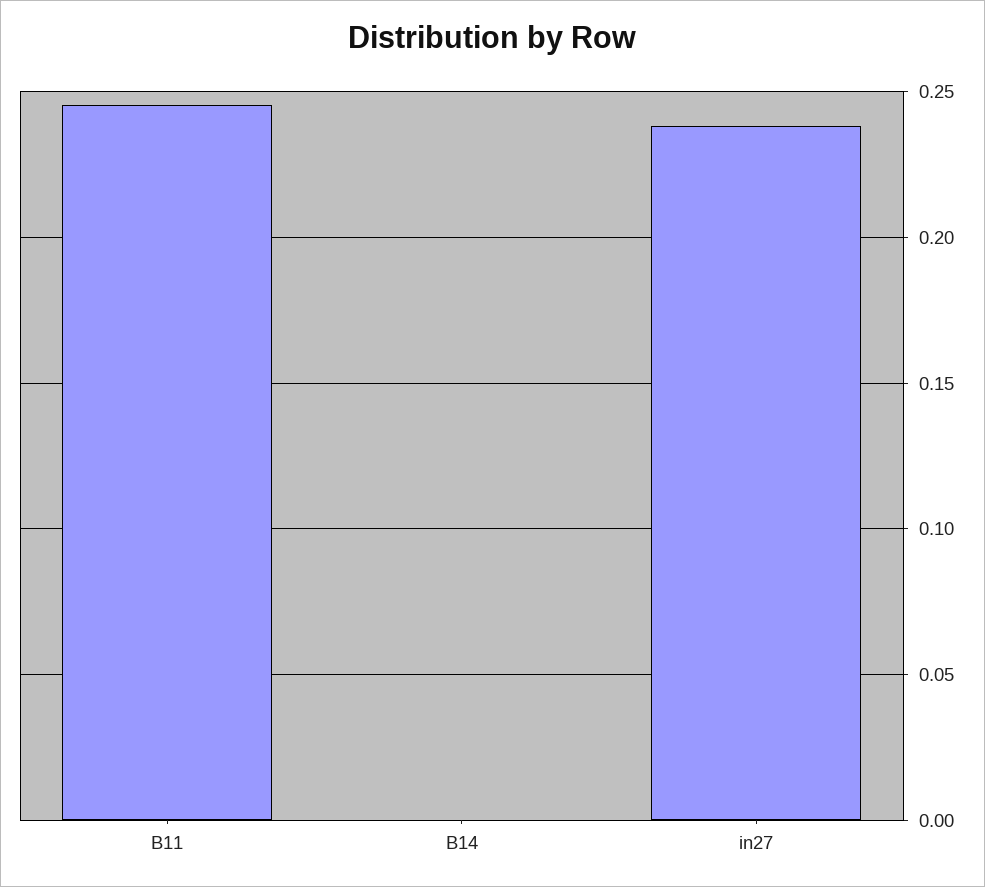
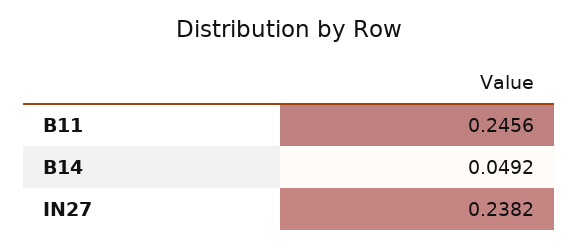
  {
    "B11": 0.2456,
-   "B14": 0,
+   "B14": 0.0492,
    "in27": 0.2382
  }

